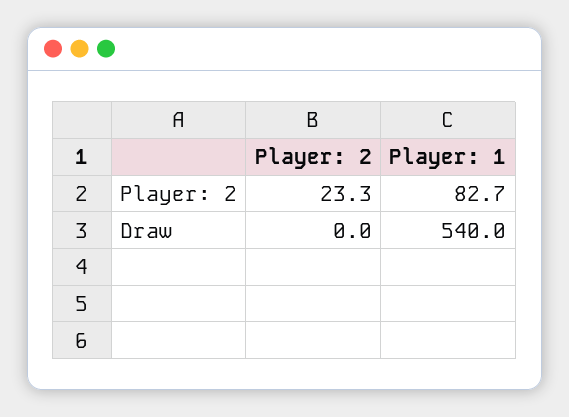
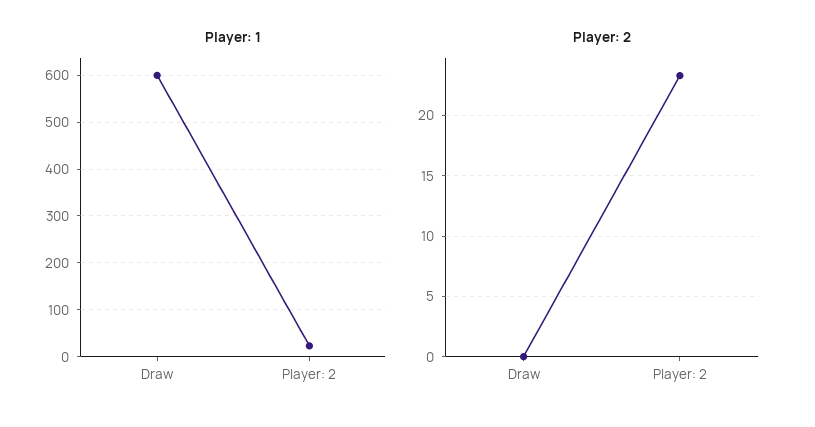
  {
    "Player: 2": {
      "Player: 2": 23.3,
      "Draw": 0
    },
    "Player: 1": {
-     "Player: 2": 82.7,
+     "Player: 2": 20,
-     "Draw": 540
+     "Draw": 600
    }
  }

